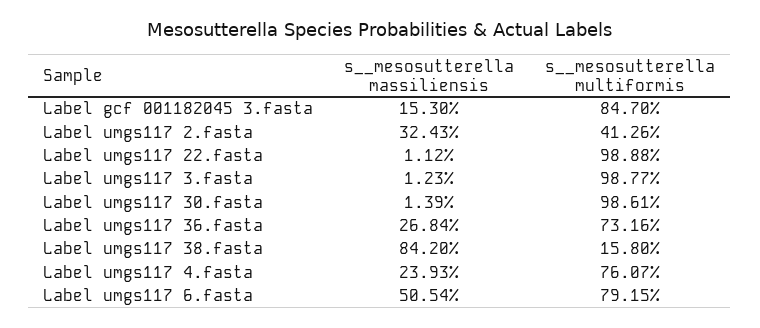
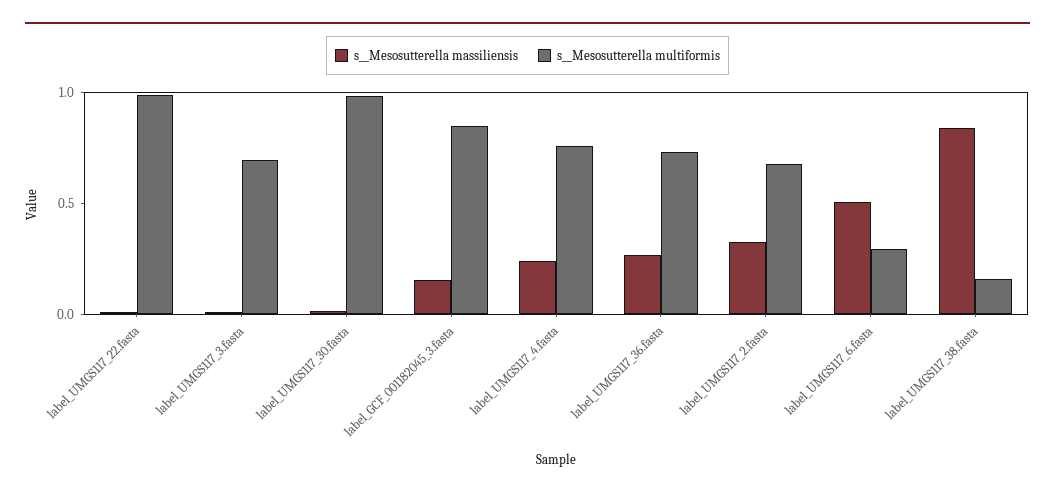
  {
    "s__mesosutterella massiliensis": {
      "Label gcf 001182045 3.fasta": 0.153,
      "Label umgs117 2.fasta": 0.3243,
      "Label umgs117 22.fasta": 0.0112,
      "Label umgs117 3.fasta": 0.0123,
      "Label umgs117 30.fasta": 0.0139,
      "Label umgs117 36.fasta": 0.2684,
      "Label umgs117 38.fasta": 0.842,
      "Label umgs117 4.fasta": 0.2393,
      "Label umgs117 6.fasta": 0.5054
    },
    "s__mesosutterella multiformis": {
      "Label gcf 001182045 3.fasta": 0.847,
-     "Label umgs117 2.fasta": 0.4126,
+     "Label umgs117 2.fasta": 0.7,
      "Label umgs117 22.fasta": 0.9888,
-     "Label umgs117 3.fasta": 0.9877,
+     "Label umgs117 3.fasta": 0.7,
      "Label umgs117 30.fasta": 0.9861,
      "Label umgs117 36.fasta": 0.7316,
      "Label umgs117 38.fasta": 0.158,
      "Label umgs117 4.fasta": 0.7607,
-     "Label umgs117 6.fasta": 0.7915
+     "Label umgs117 6.fasta": 0.3
    }
  }

